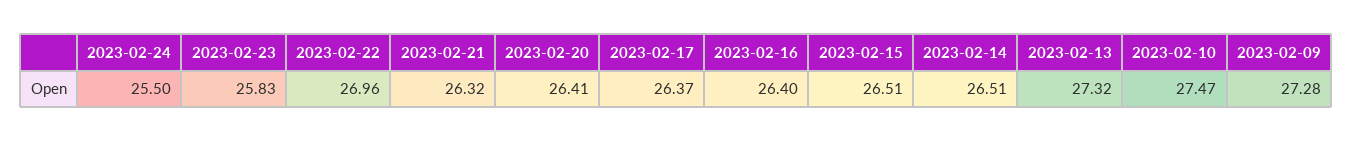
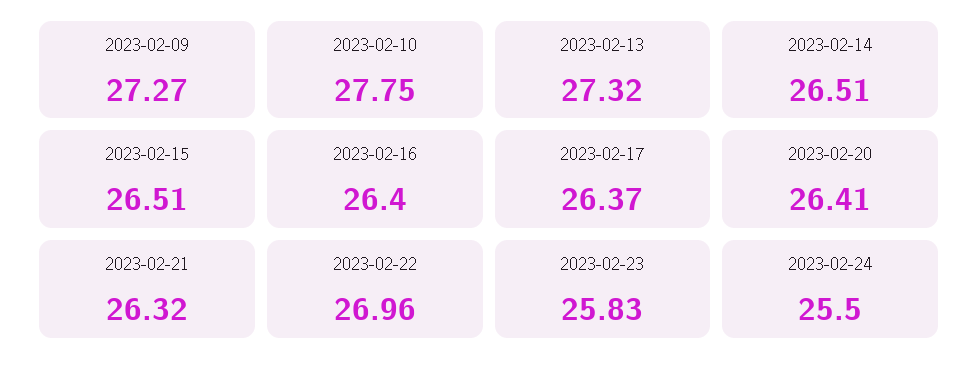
  {
    "2023-02-24": 25.5,
    "2023-02-23": 25.83,
    "2023-02-22": 26.96,
    "2023-02-21": 26.32,
    "2023-02-20": 26.41,
    "2023-02-17": 26.37,
    "2023-02-16": 26.4,
    "2023-02-15": 26.51,
    "2023-02-14": 26.51,
    "2023-02-13": 27.32,
-   "2023-02-10": 27.47,
+   "2023-02-10": 27.75,
-   "2023-02-09": 27.28
+   "2023-02-09": 27.27
  }

